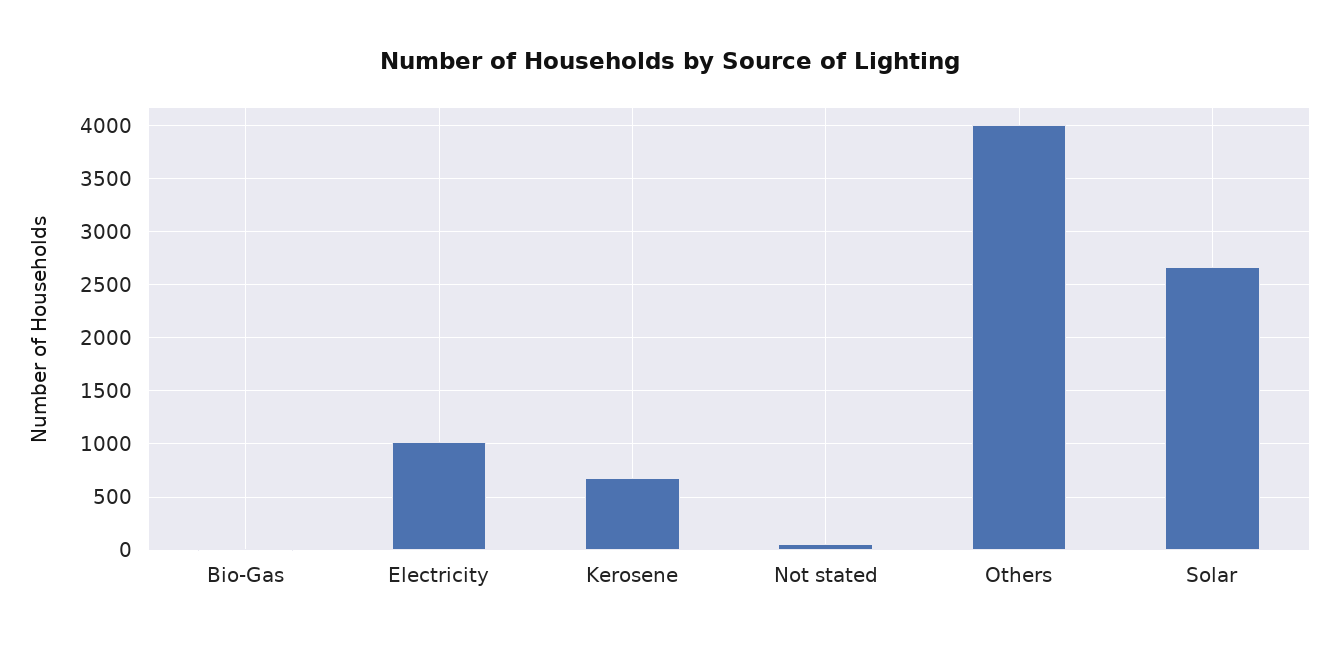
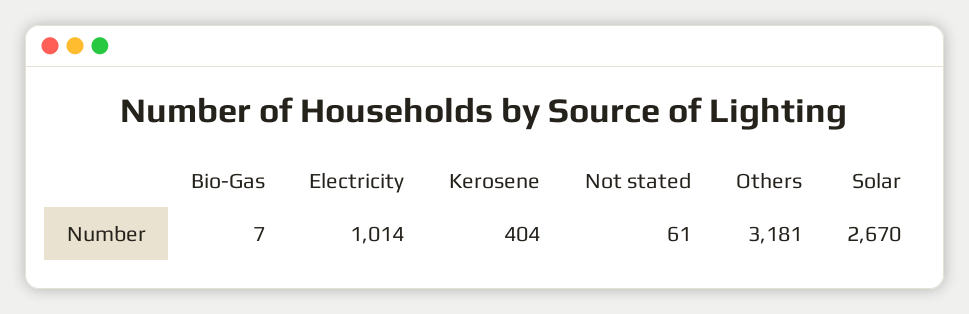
  {
    "Bio-Gas": 7,
    "Electricity": 1014,
-   "Kerosene": 700,
+   "Kerosene": 404,
    "Not stated": 61,
-   "Others": 4000,
+   "Others": 3181,
    "Solar": 2670
  }

